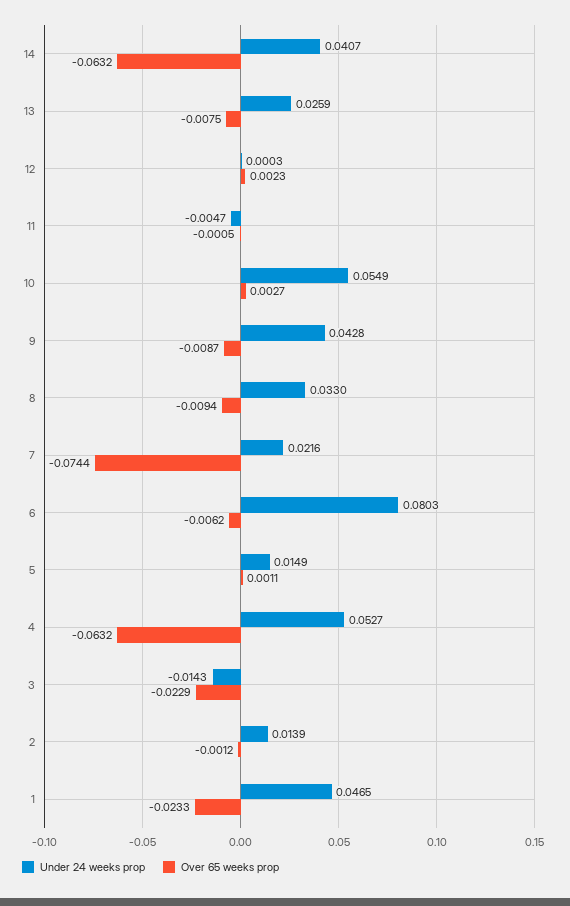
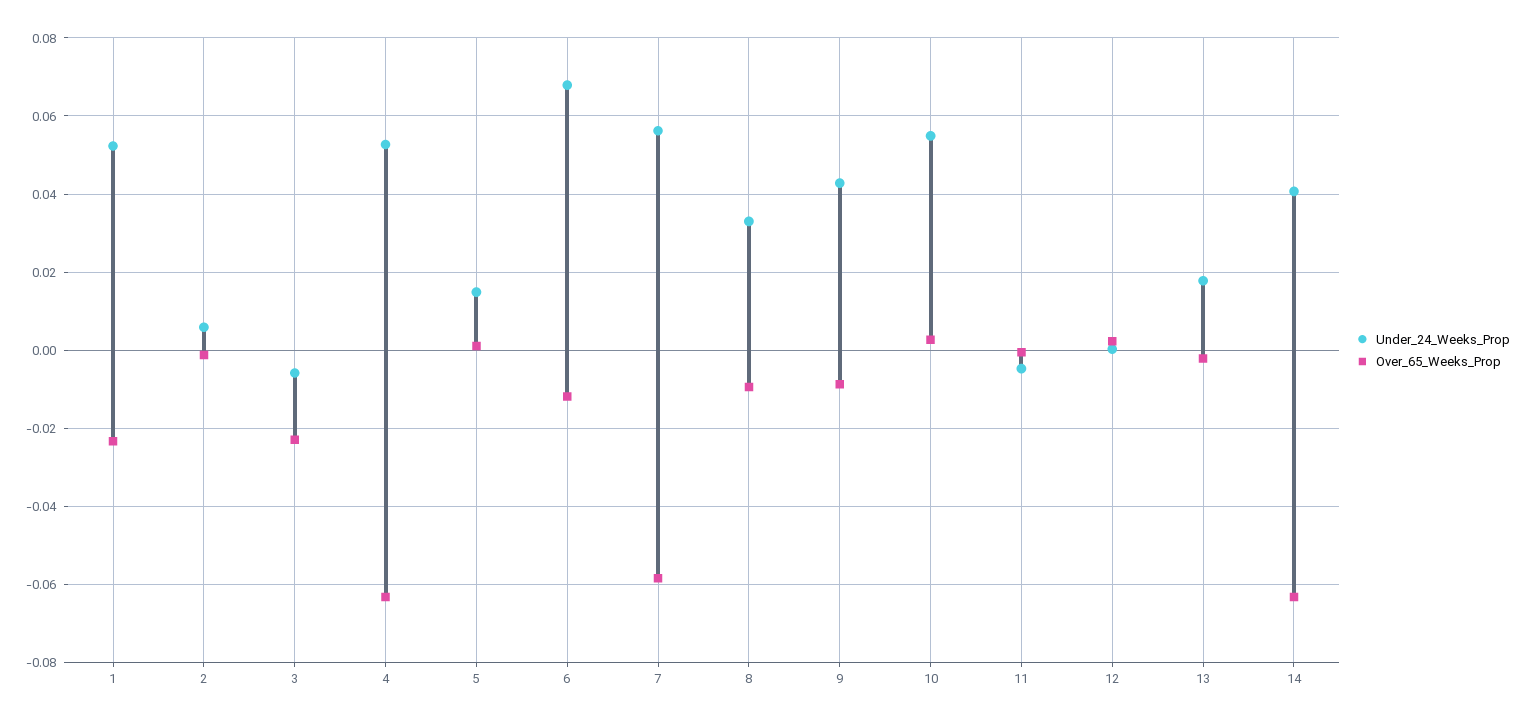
  {
    "Under 24 weeks prop": {
      "14": 0.0407,
-     "13": 0.0259,
+     "13": 0.018,
      "12": 0.0003,
      "11": -0.0047,
      "10": 0.0549,
      "9": 0.0428,
      "8": 0.033,
-     "7": 0.0216,
+     "7": 0.056,
-     "6": 0.0803,
+     "6": 0.068,
      "5": 0.0149,
      "4": 0.0527,
-     "3": -0.0143,
+     "3": -0.006,
-     "2": 0.0139,
+     "2": 0.006,
-     "1": 0.0465
+     "1": 0.052
    },
    "Over 65 weeks prop": {
      "14": -0.0632,
-     "13": -0.0075,
+     "13": -0.002,
      "12": 0.0023,
      "11": -0.0005,
      "10": 0.0027,
      "9": -0.0087,
      "8": -0.0094,
-     "7": -0.0744,
+     "7": -0.058,
-     "6": -0.0062,
+     "6": -0.012,
      "5": 0.0011,
      "4": -0.0632,
      "3": -0.0229,
      "2": -0.0012,
      "1": -0.0233
    }
  }

